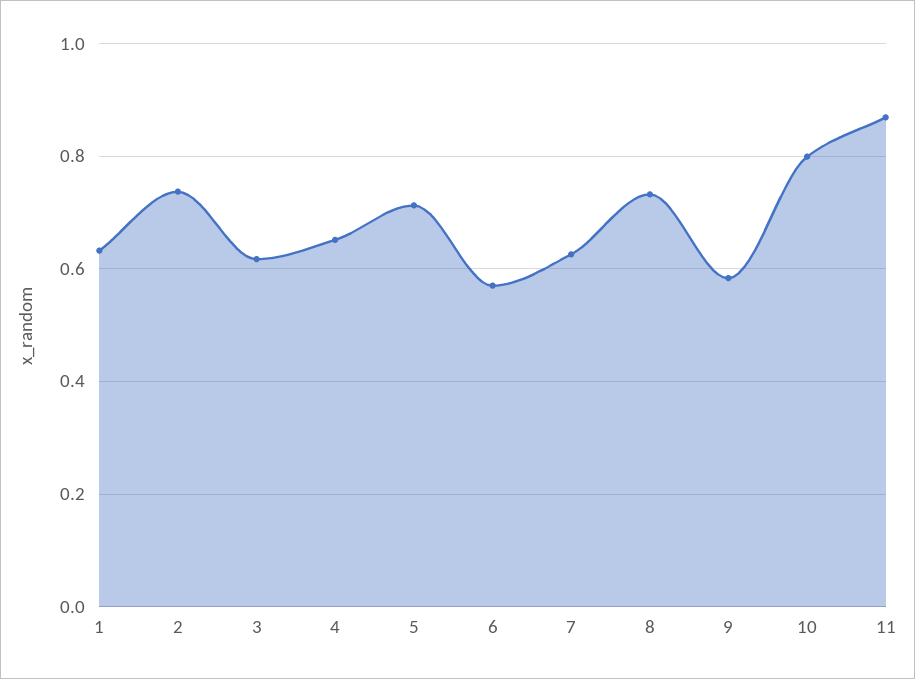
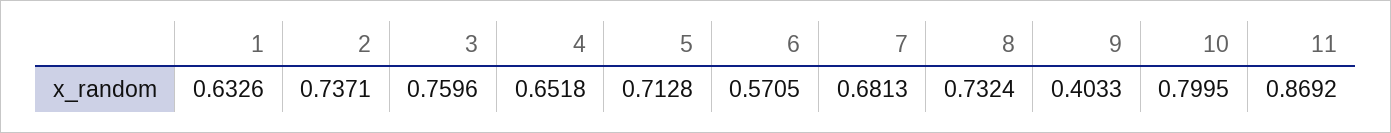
  {
    "1": 0.6326,
    "2": 0.7371,
-   "3": 0.62,
+   "3": 0.7596,
    "4": 0.6518,
    "5": 0.7128,
    "6": 0.5705,
-   "7": 0.62,
+   "7": 0.6813,
    "8": 0.7324,
-   "9": 0.58,
+   "9": 0.4033,
    "10": 0.7995,
    "11": 0.8692
  }

